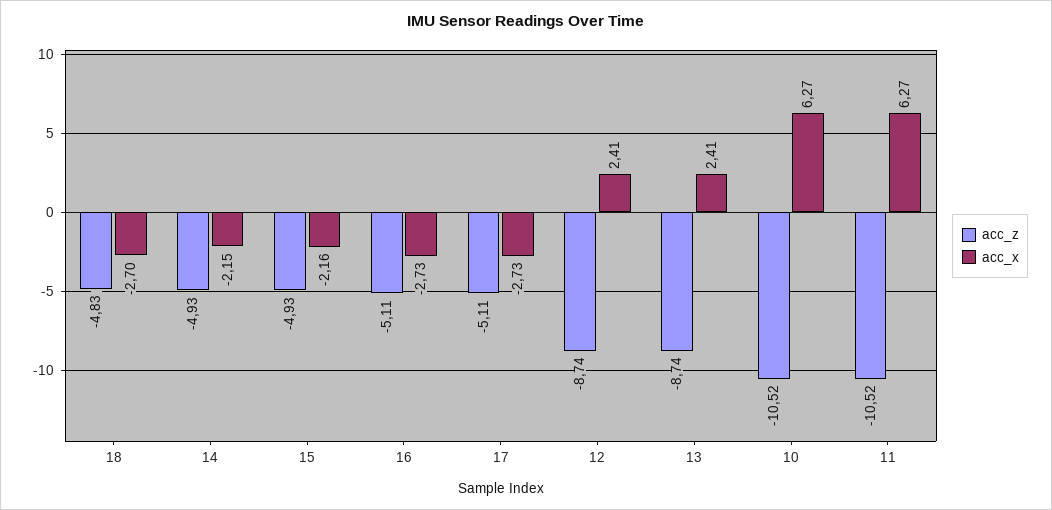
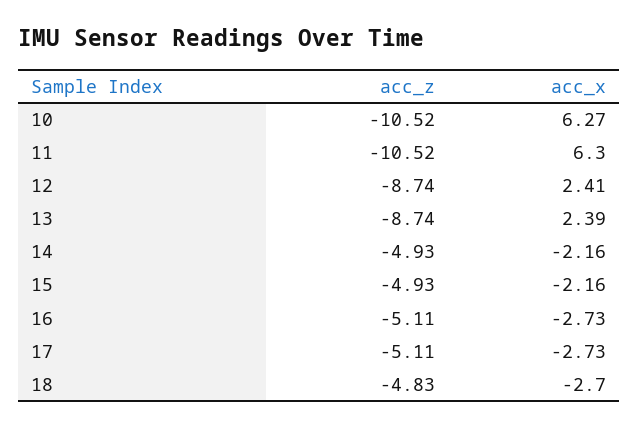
  {
    "acc_z": {
      "18": -4.83,
      "14": -4.93,
      "15": -4.93,
      "16": -5.11,
      "17": -5.11,
      "12": -8.74,
      "13": -8.74,
      "10": -10.52,
      "11": -10.52
    },
    "acc_x": {
      "18": -2.7,
-     "14": -2.15,
+     "14": -2.16,
      "15": -2.16,
      "16": -2.73,
      "17": -2.73,
      "12": 2.41,
-     "13": 2.41,
+     "13": 2.39,
      "10": 6.27,
-     "11": 6.27
+     "11": 6.3
    }
  }

